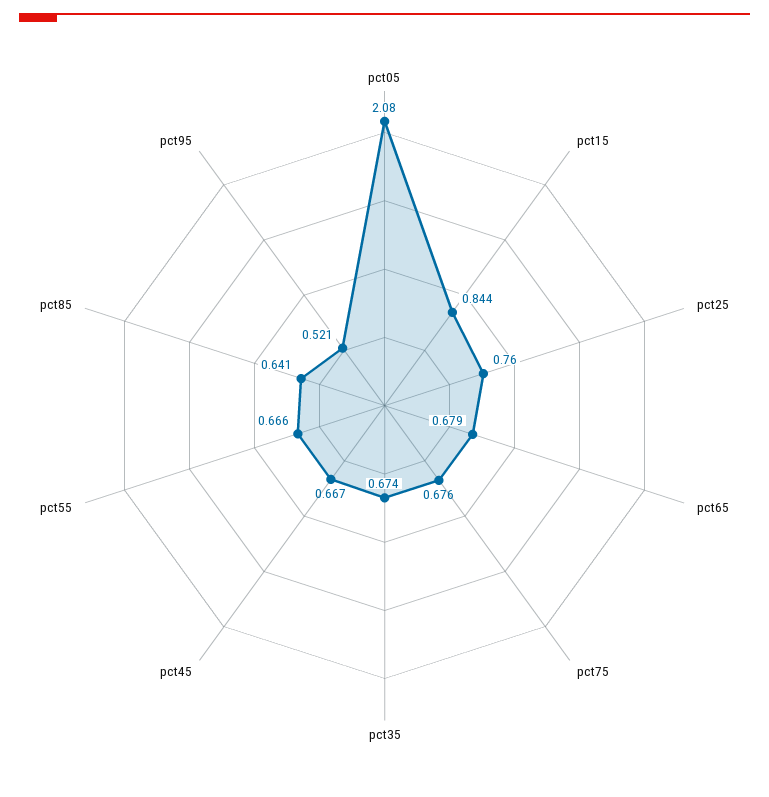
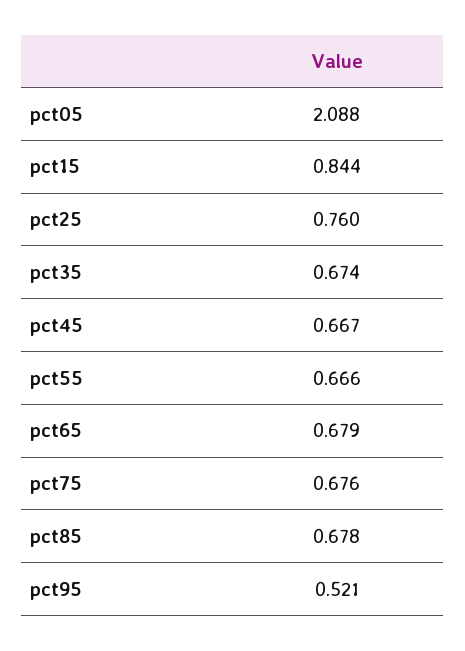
  {
-   "pct05": 2.08,
+   "pct05": 2.088,
    "pct15": 0.844,
    "pct25": 0.76,
    "pct65": 0.679,
    "pct75": 0.676,
    "pct35": 0.674,
    "pct45": 0.667,
    "pct55": 0.666,
-   "pct85": 0.641,
+   "pct85": 0.678,
    "pct95": 0.521
  }

